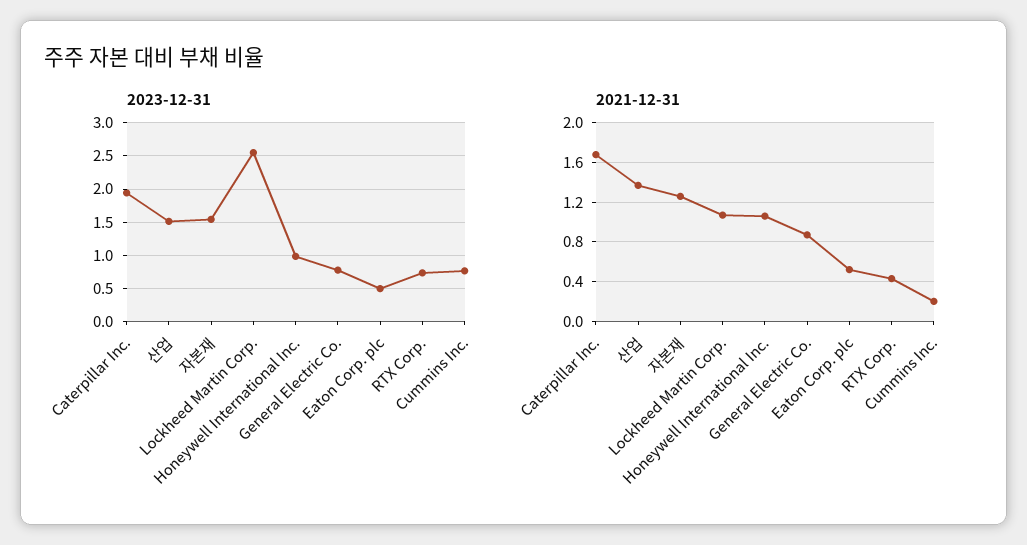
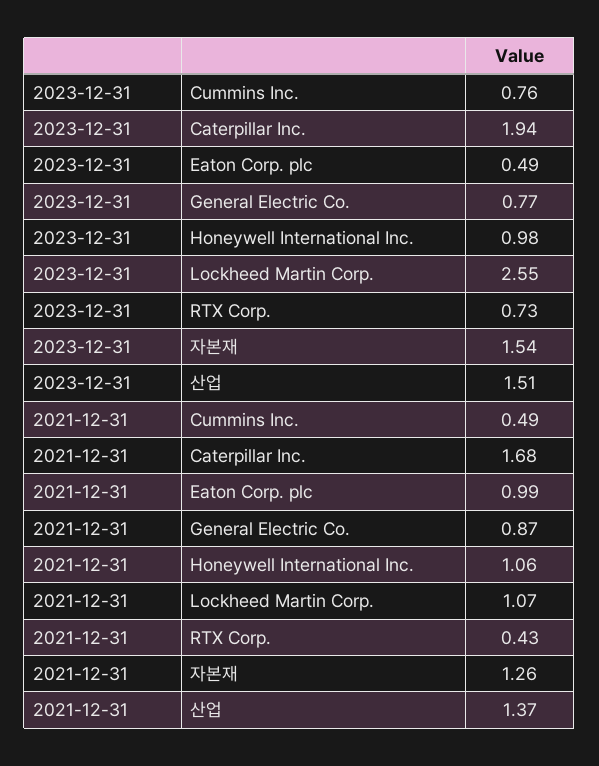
  {
    "2023-12-31": {
      "Caterpillar Inc.": 1.94,
      "산업": 1.51,
      "자본재": 1.54,
      "Lockheed Martin Corp.": 2.55,
      "Honeywell International Inc.": 0.98,
      "General Electric Co.": 0.77,
      "Eaton Corp. plc": 0.49,
      "RTX Corp.": 0.73,
      "Cummins Inc.": 0.76
    },
    "2021-12-31": {
      "Caterpillar Inc.": 1.68,
      "산업": 1.37,
      "자본재": 1.26,
      "Lockheed Martin Corp.": 1.07,
      "Honeywell International Inc.": 1.06,
      "General Electric Co.": 0.87,
-     "Eaton Corp. plc": 0.5,
+     "Eaton Corp. plc": 0.99,
      "RTX Corp.": 0.43,
-     "Cummins Inc.": 0.2
+     "Cummins Inc.": 0.49
    }
  }

